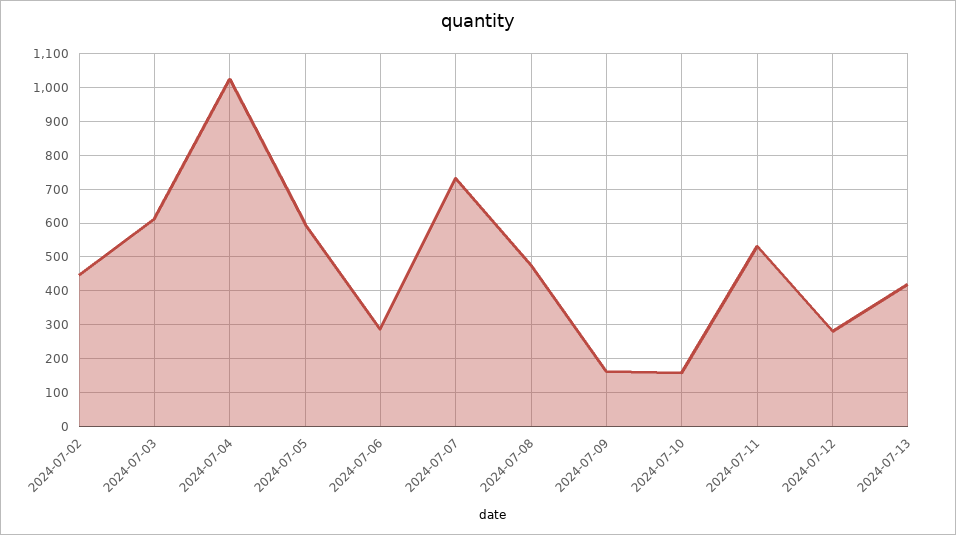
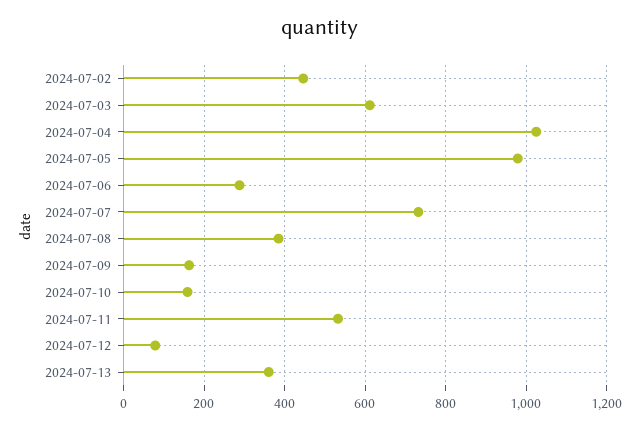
  {
    "2024-07-02": 440,
    "2024-07-03": 620,
    "2024-07-04": 1020,
-   "2024-07-05": 600,
+   "2024-07-05": 980,
    "2024-07-06": 280,
    "2024-07-07": 740,
-   "2024-07-08": 480,
+   "2024-07-08": 380,
    "2024-07-09": 160,
    "2024-07-10": 160,
    "2024-07-11": 540,
-   "2024-07-12": 280,
+   "2024-07-12": 80,
-   "2024-07-13": 420
+   "2024-07-13": 360
  }

